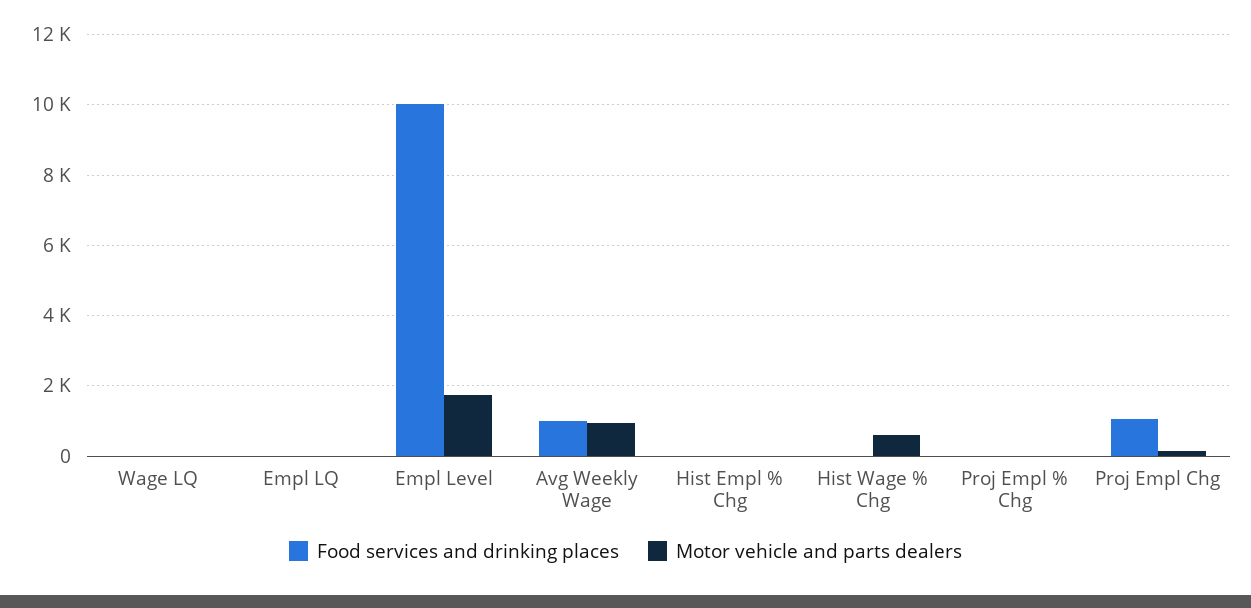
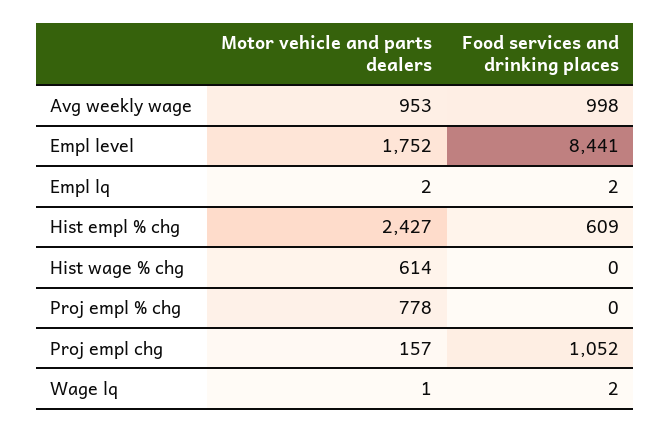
  {
    "Food services and drinking places": {
      "Wage LQ": 2,
      "Empl LQ": 2,
-     "Empl Level": 10000,
+     "Empl Level": 8441,
      "Avg Weekly Wage": 998,
-     "Hist Empl % Chg": 0,
+     "Hist Empl % Chg": 609,
      "Hist Wage % Chg": 0,
      "Proj Empl % Chg": 0,
      "Proj Empl Chg": 1052
    },
    "Motor vehicle and parts dealers": {
      "Wage LQ": 1,
      "Empl LQ": 2,
      "Empl Level": 1752,
      "Avg Weekly Wage": 953,
-     "Hist Empl % Chg": 0,
+     "Hist Empl % Chg": 2427,
      "Hist Wage % Chg": 614,
-     "Proj Empl % Chg": 0,
+     "Proj Empl % Chg": 778,
      "Proj Empl Chg": 157
    }
  }

